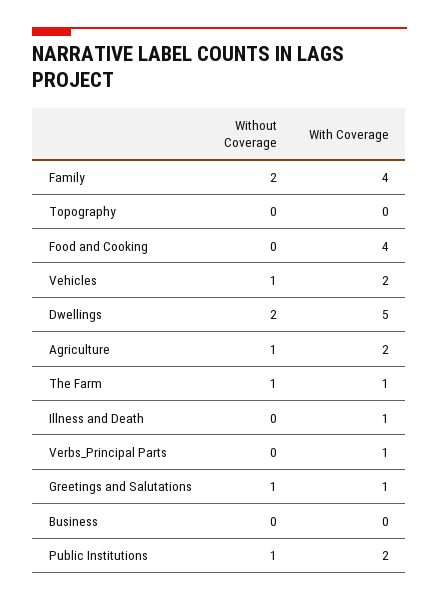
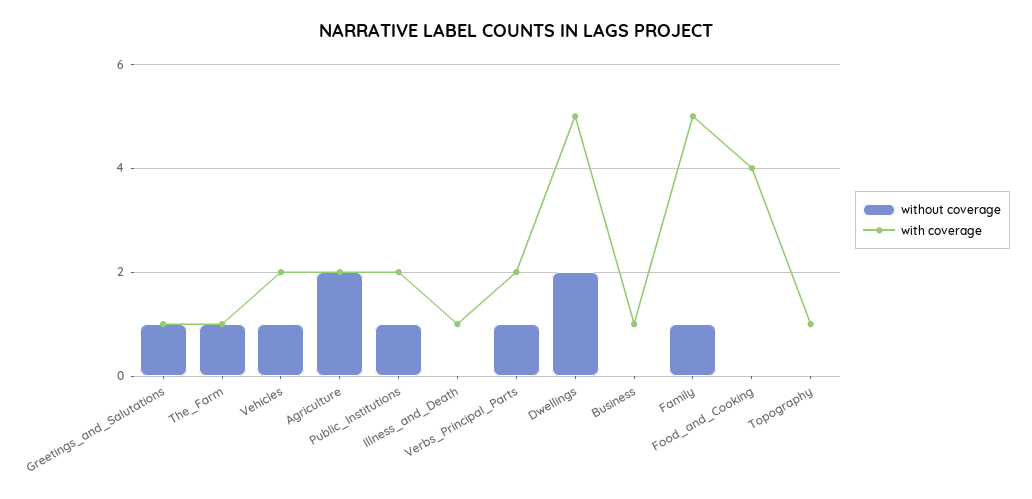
  {
    "Without Coverage": {
-     "Family": 2,
+     "Family": 1,
      "Topography": 0,
      "Food and Cooking": 0,
      "Vehicles": 1,
      "Dwellings": 2,
-     "Agriculture": 1,
+     "Agriculture": 2,
      "The Farm": 1,
      "Illness and Death": 0,
-     "Verbs_Principal Parts": 0,
+     "Verbs_Principal Parts": 1,
      "Greetings and Salutations": 1,
      "Business": 0,
      "Public Institutions": 1
    },
    "With Coverage": {
-     "Family": 4,
+     "Family": 5,
-     "Topography": 0,
+     "Topography": 1,
      "Food and Cooking": 4,
      "Vehicles": 2,
      "Dwellings": 5,
      "Agriculture": 2,
      "The Farm": 1,
      "Illness and Death": 1,
-     "Verbs_Principal Parts": 1,
+     "Verbs_Principal Parts": 2,
      "Greetings and Salutations": 1,
-     "Business": 0,
+     "Business": 1,
      "Public Institutions": 2
    }
  }

